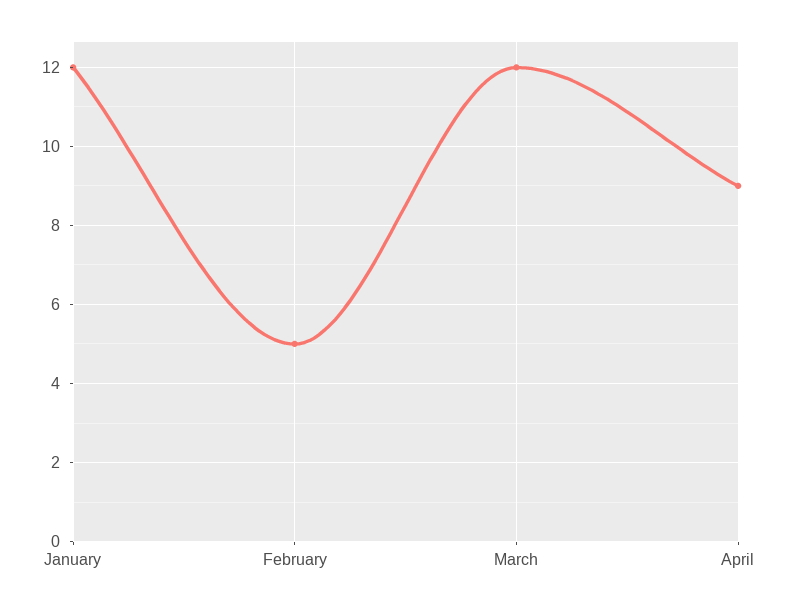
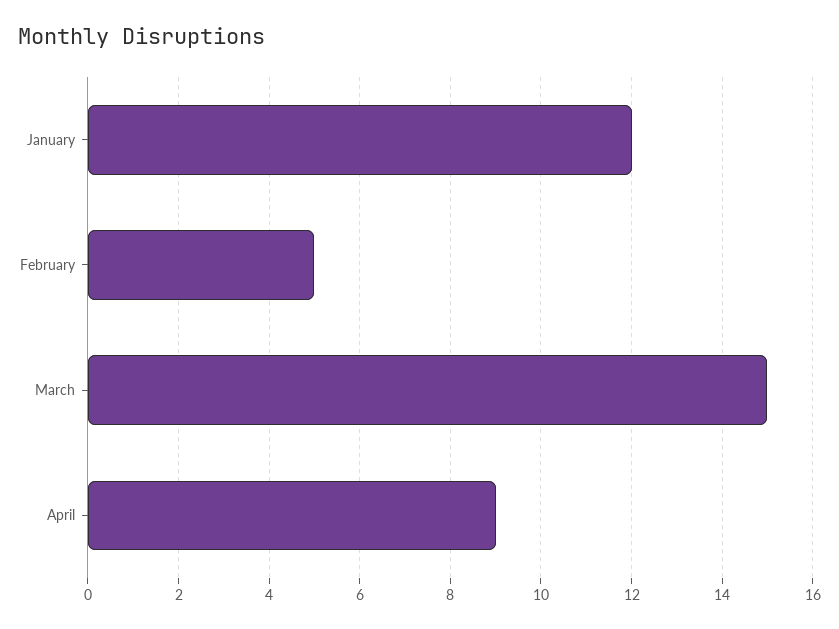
  {
    "January": 12,
    "February": 5,
-   "March": 12,
+   "March": 15,
    "April": 9
  }

